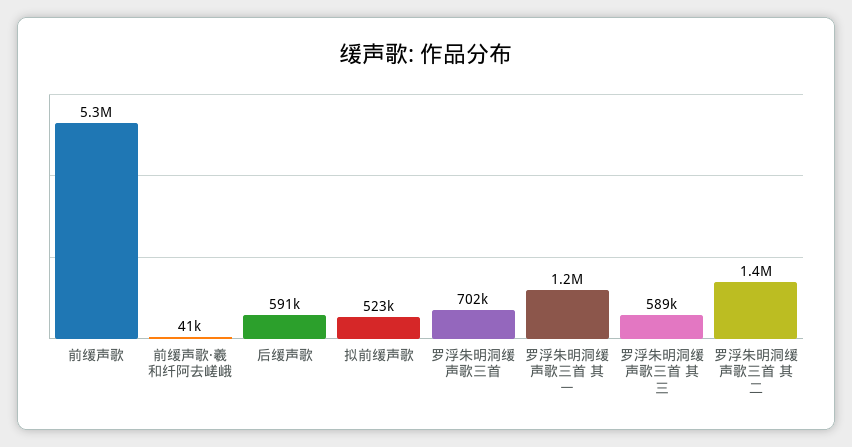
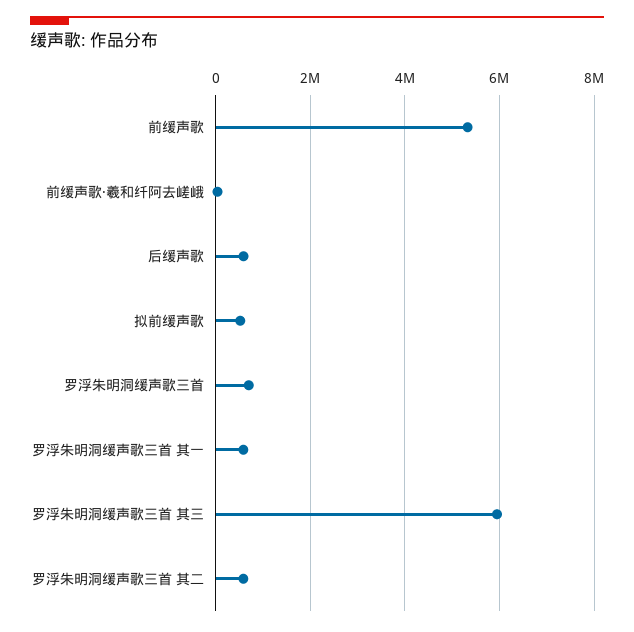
  {
    "前缓声歌": 5300000,
    "前缓声歌·羲和纤阿去嵯峨": 41000,
    "后缓声歌": 591000,
    "拟前缓声歌": 523000,
    "罗浮朱明洞缓声歌三首": 702000,
-   "罗浮朱明洞缓声歌三首 其一": 1200000,
+   "罗浮朱明洞缓声歌三首 其一": 600000,
-   "罗浮朱明洞缓声歌三首 其三": 589000,
+   "罗浮朱明洞缓声歌三首 其三": 6000000,
-   "罗浮朱明洞缓声歌三首 其二": 1400000
+   "罗浮朱明洞缓声歌三首 其二": 600000
  }

